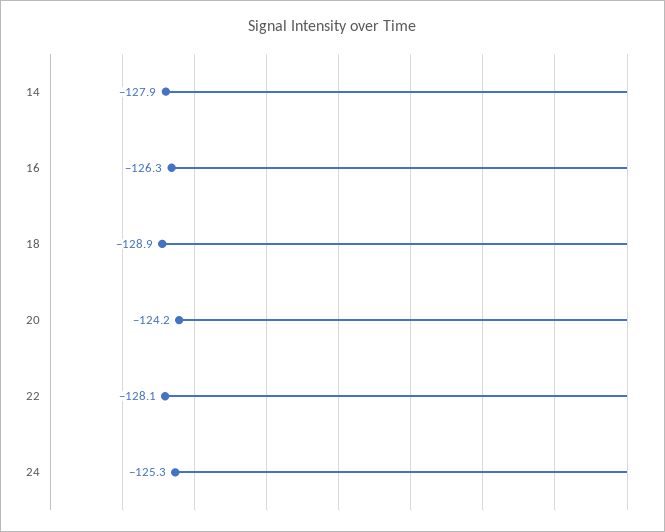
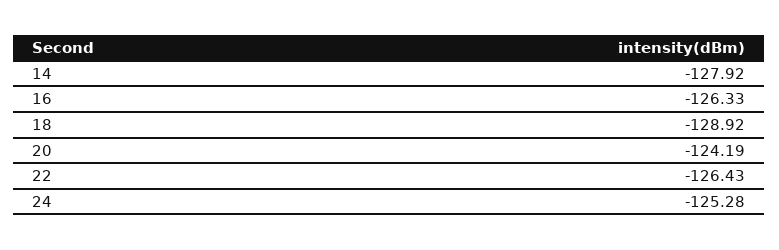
  {
    "14": -127.92,
    "16": -126.33,
    "18": -128.92,
    "20": -124.19,
-   "22": -128.1,
+   "22": -126.43,
    "24": -125.28
  }

